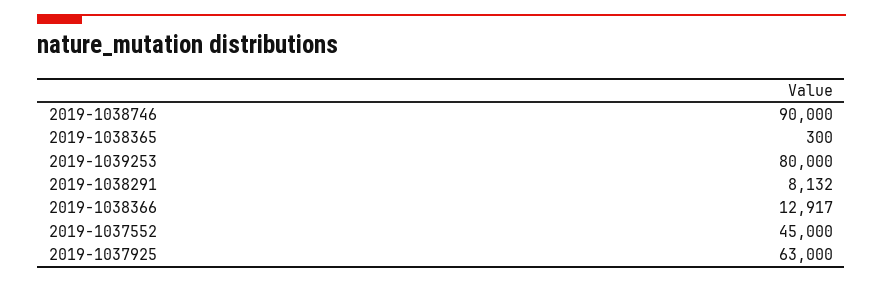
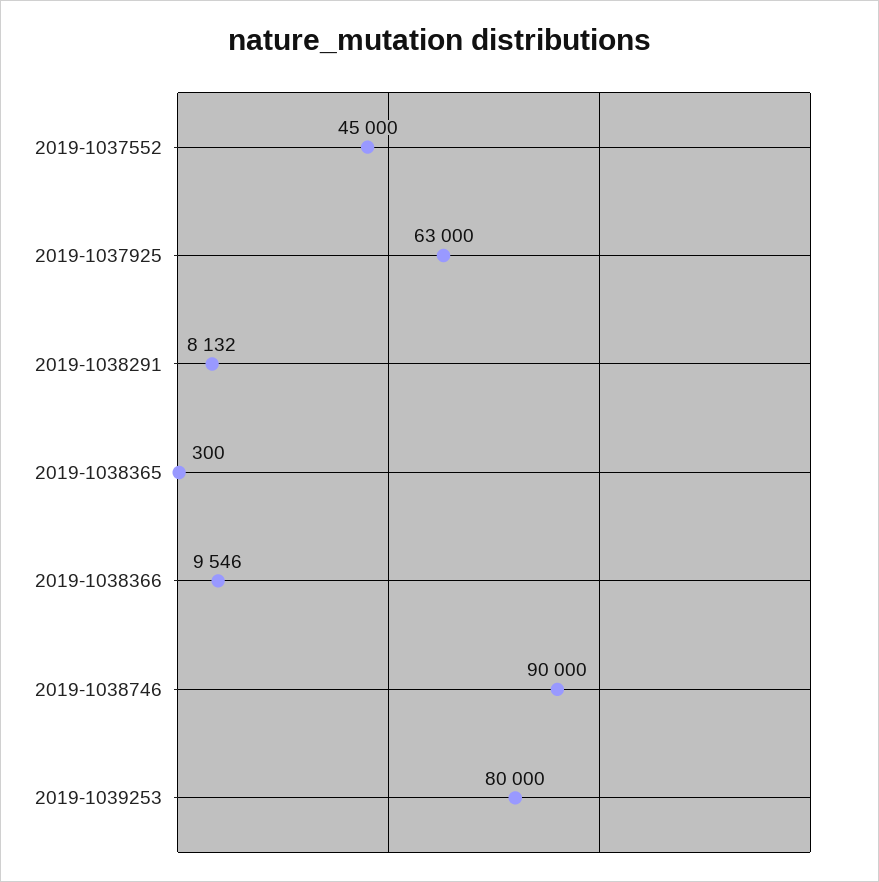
  {
    "2019-1038746": 90000,
    "2019-1038365": 300,
    "2019-1039253": 80000,
    "2019-1038291": 8132,
-   "2019-1038366": 12917,
+   "2019-1038366": 9546,
    "2019-1037552": 45000,
    "2019-1037925": 63000
  }

